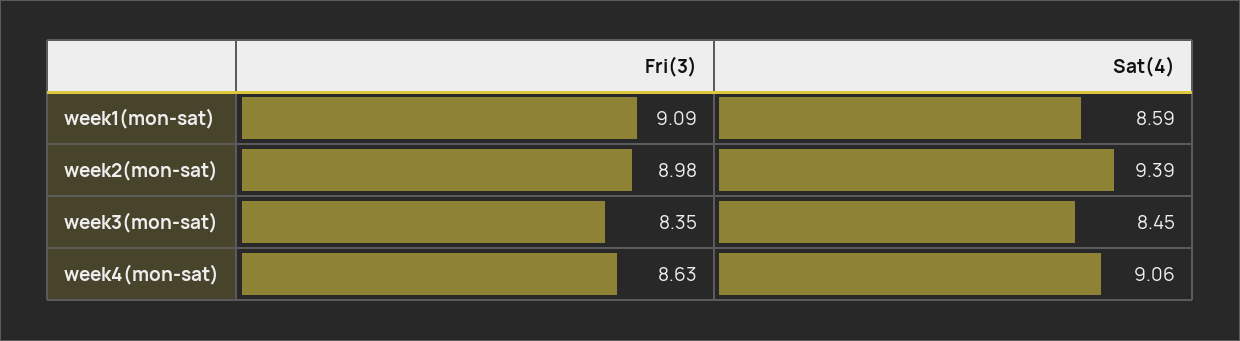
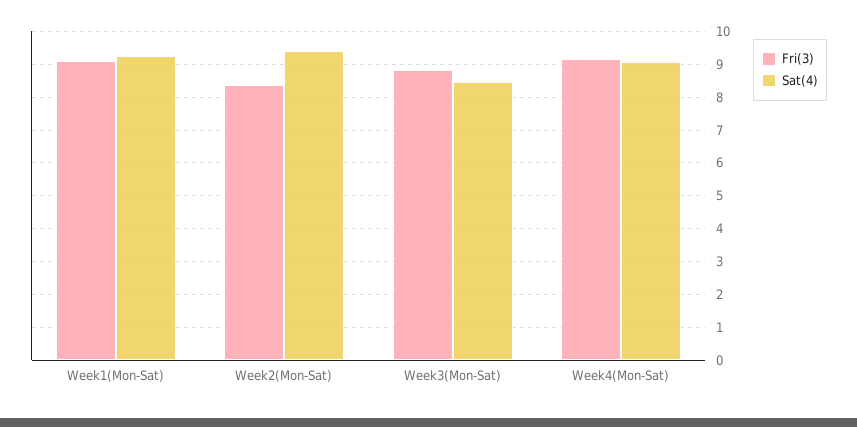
  {
    "Fri(3)": {
      "week1(mon-sat)": 9.09,
-     "week2(mon-sat)": 8.98,
+     "week2(mon-sat)": 8.4,
-     "week3(mon-sat)": 8.35,
+     "week3(mon-sat)": 8.8,
-     "week4(mon-sat)": 8.63
+     "week4(mon-sat)": 9.2
    },
    "Sat(4)": {
-     "week1(mon-sat)": 8.59,
+     "week1(mon-sat)": 9.2,
      "week2(mon-sat)": 9.39,
      "week3(mon-sat)": 8.45,
      "week4(mon-sat)": 9.06
    }
  }

